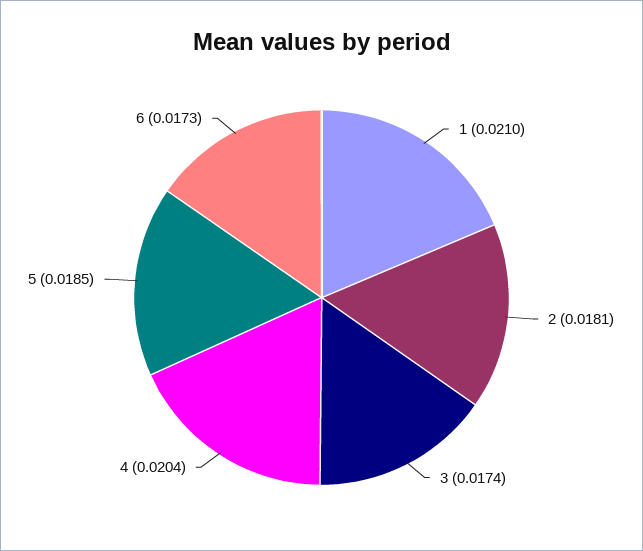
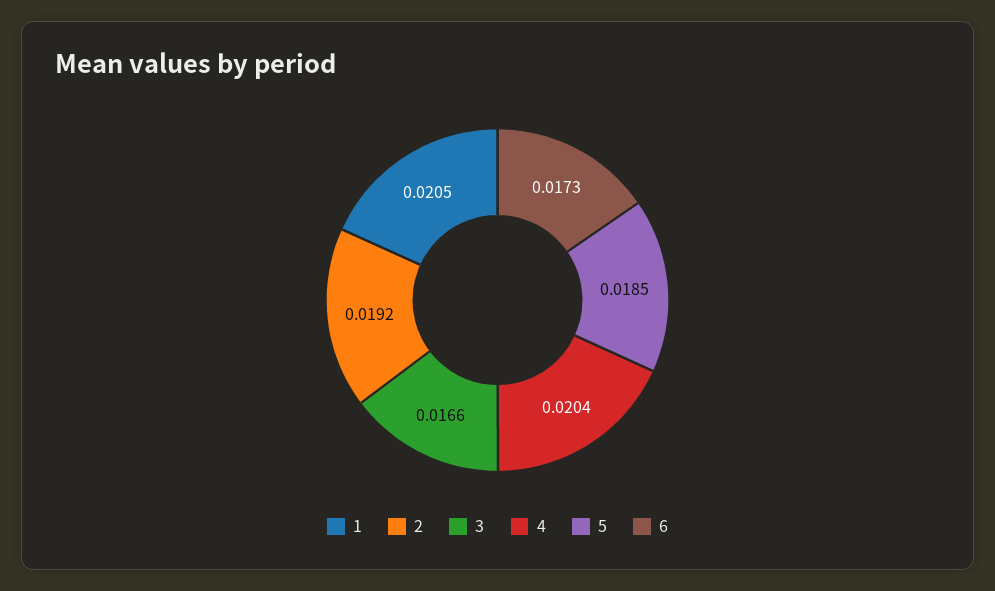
  {
-   "1": 0.021,
+   "1": 0.0205,
-   "2": 0.0181,
+   "2": 0.0192,
-   "3": 0.0174,
+   "3": 0.0166,
    "4": 0.0204,
    "5": 0.0185,
    "6": 0.0173
  }

